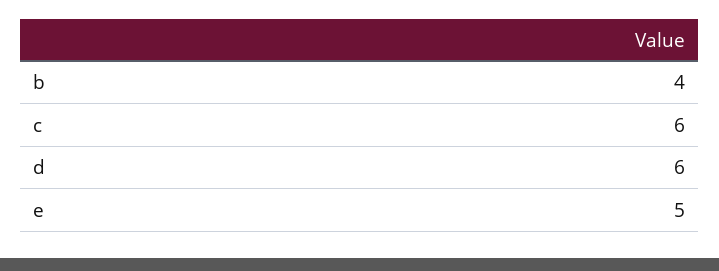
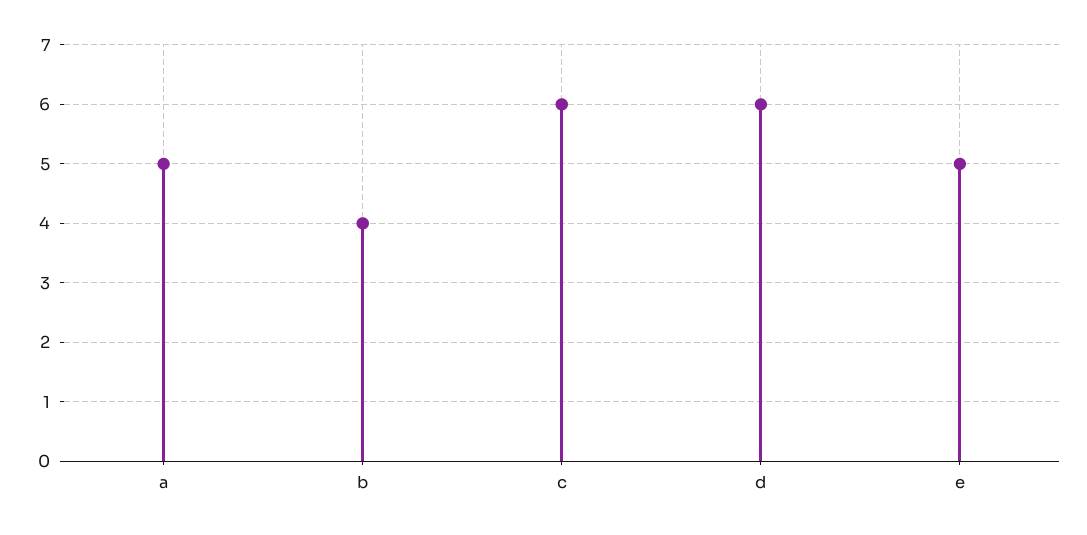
  {
    "b": 4,
    "c": 6,
    "d": 6,
-   "e": 5
+   "e": 5,
+   "a": 5
  }

